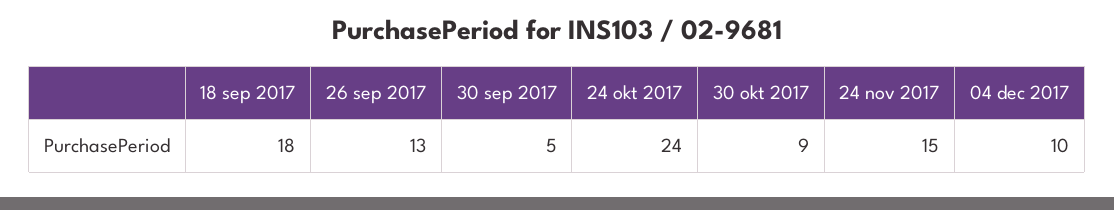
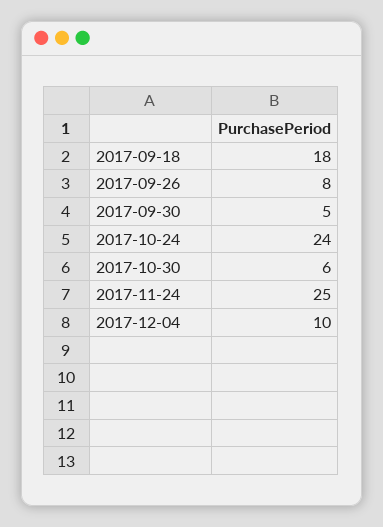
  {
    "18 sep 2017": 18,
-   "26 sep 2017": 13,
+   "26 sep 2017": 8,
    "30 sep 2017": 5,
    "24 okt 2017": 24,
-   "30 okt 2017": 9,
+   "30 okt 2017": 6,
-   "24 nov 2017": 15,
+   "24 nov 2017": 25,
    "04 dec 2017": 10
  }

